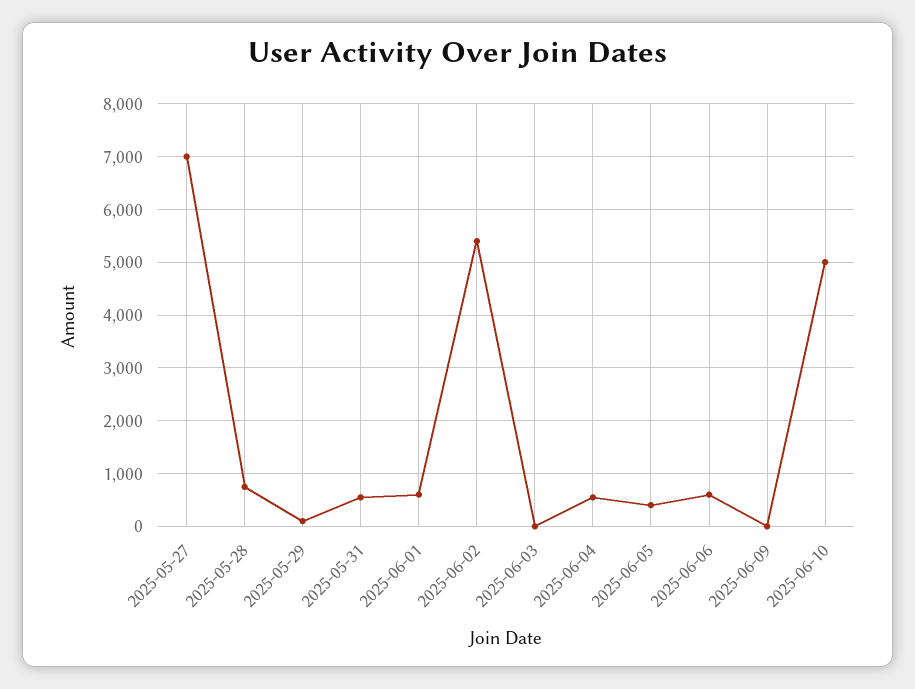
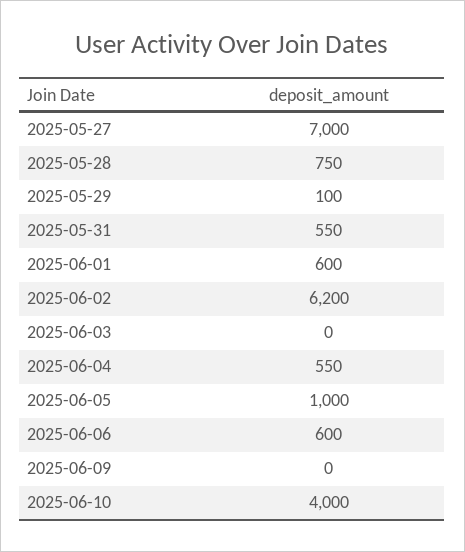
  {
    "2025-05-27": 7000,
    "2025-05-28": 750,
    "2025-05-29": 100,
    "2025-05-31": 550,
    "2025-06-01": 600,
-   "2025-06-02": 5400,
+   "2025-06-02": 6200,
    "2025-06-03": 0,
    "2025-06-04": 550,
-   "2025-06-05": 400,
+   "2025-06-05": 1000,
    "2025-06-06": 600,
    "2025-06-09": 0,
-   "2025-06-10": 5000
+   "2025-06-10": 4000
  }

